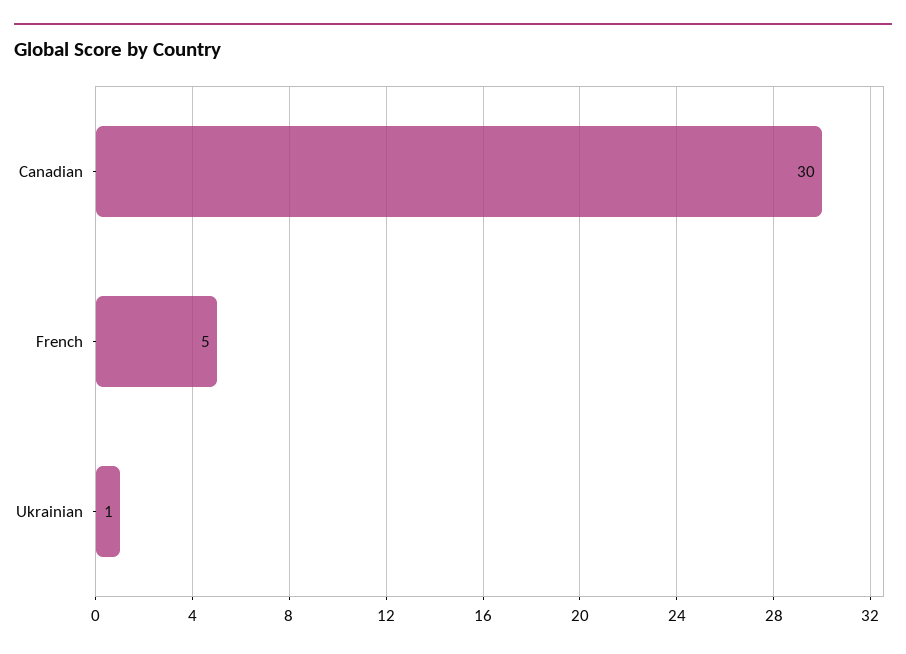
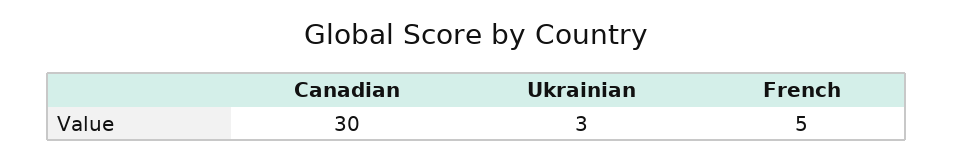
  {
    "Canadian": 30,
    "French": 5,
-   "Ukrainian": 1
+   "Ukrainian": 3
  }

